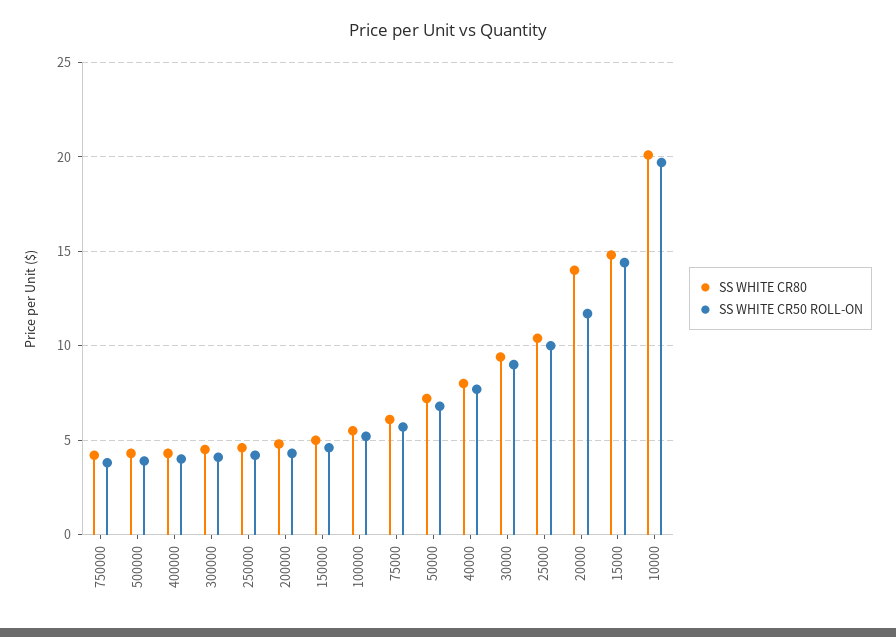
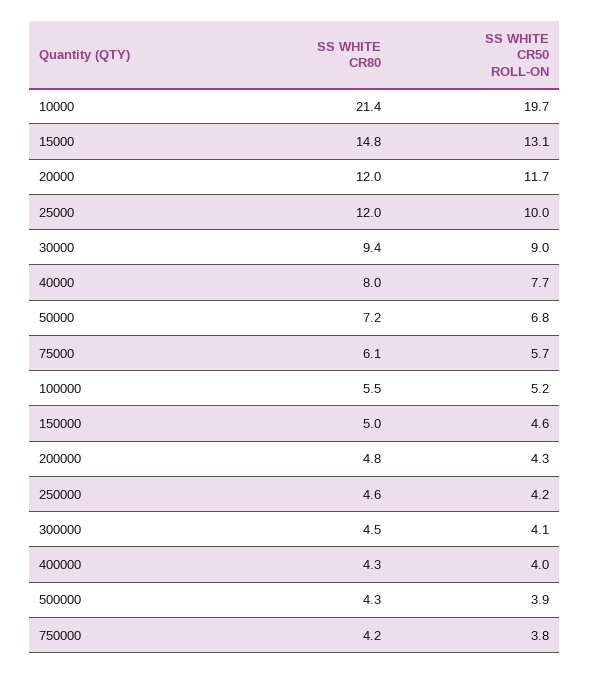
  {
    "SS WHITE CR80": {
      "750000": 4.2,
      "500000": 4.3,
      "400000": 4.3,
      "300000": 4.5,
      "250000": 4.6,
      "200000": 4.8,
      "150000": 5,
      "100000": 5.5,
      "75000": 6.1,
      "50000": 7.2,
      "40000": 8,
      "30000": 9.4,
-     "25000": 10.5,
+     "25000": 12,
-     "20000": 14,
+     "20000": 12,
      "15000": 14.8,
-     "10000": 20
+     "10000": 21.4
    },
    "SS WHITE CR50 ROLL-ON": {
      "750000": 3.8,
      "500000": 3.9,
      "400000": 4,
      "300000": 4.1,
      "250000": 4.2,
      "200000": 4.3,
      "150000": 4.6,
      "100000": 5.2,
      "75000": 5.7,
      "50000": 6.8,
      "40000": 7.7,
      "30000": 9,
      "25000": 10,
      "20000": 11.7,
-     "15000": 14.5,
+     "15000": 13.1,
      "10000": 19.7
    }
  }

